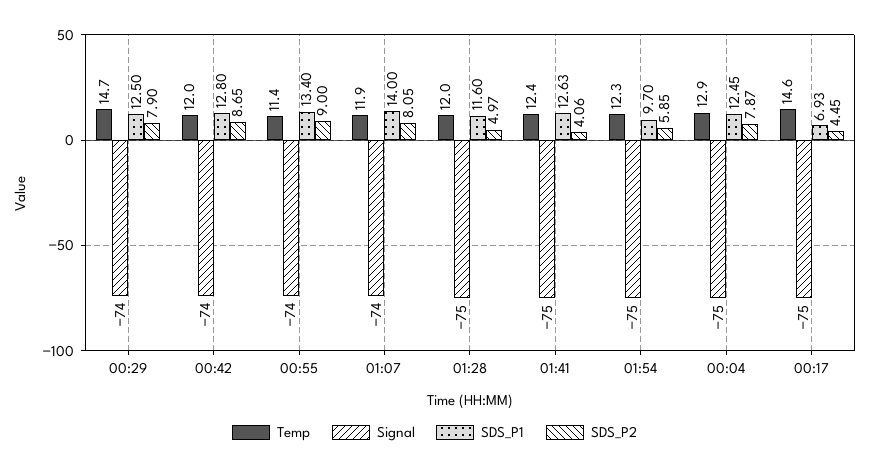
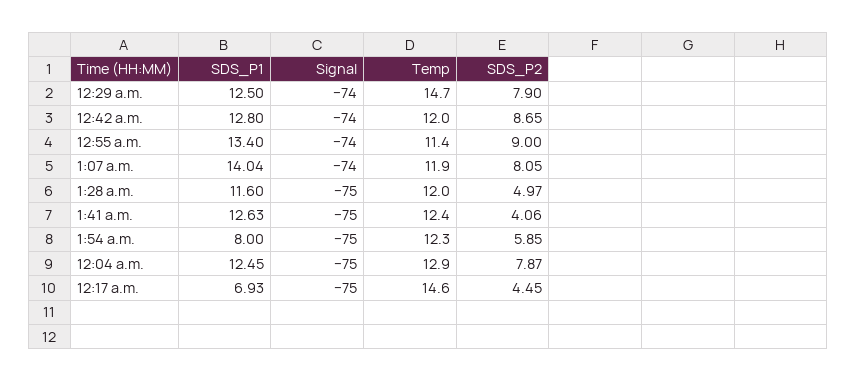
  {
    "Temp": {
      "00:29": 14.7,
      "00:42": 12,
      "00:55": 11.4,
      "01:07": 11.9,
      "01:28": 12,
      "01:41": 12.4,
      "01:54": 12.3,
      "00:04": 12.9,
      "00:17": 14.6
    },
    "Signal": {
      "00:29": -74,
      "00:42": -74,
      "00:55": -74,
      "01:07": -74,
      "01:28": -75,
      "01:41": -75,
      "01:54": -75,
      "00:04": -75,
      "00:17": -75
    },
    "SDS_P1": {
      "00:29": 12.5,
      "00:42": 12.8,
      "00:55": 13.4,
-     "01:07": 14,
+     "01:07": 14.04,
      "01:28": 11.6,
      "01:41": 12.63,
-     "01:54": 9.7,
+     "01:54": 8,
      "00:04": 12.45,
      "00:17": 6.93
    },
    "SDS_P2": {
      "00:29": 7.9,
      "00:42": 8.65,
      "00:55": 9,
      "01:07": 8.05,
      "01:28": 4.97,
      "01:41": 4.06,
      "01:54": 5.85,
      "00:04": 7.87,
      "00:17": 4.45
    }
  }

